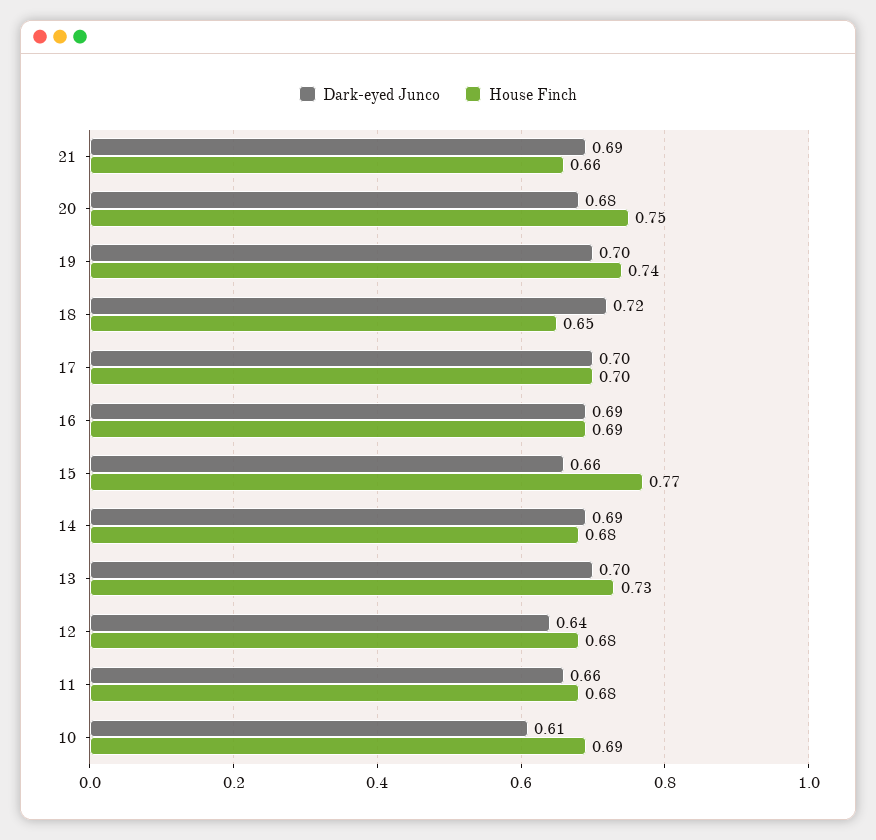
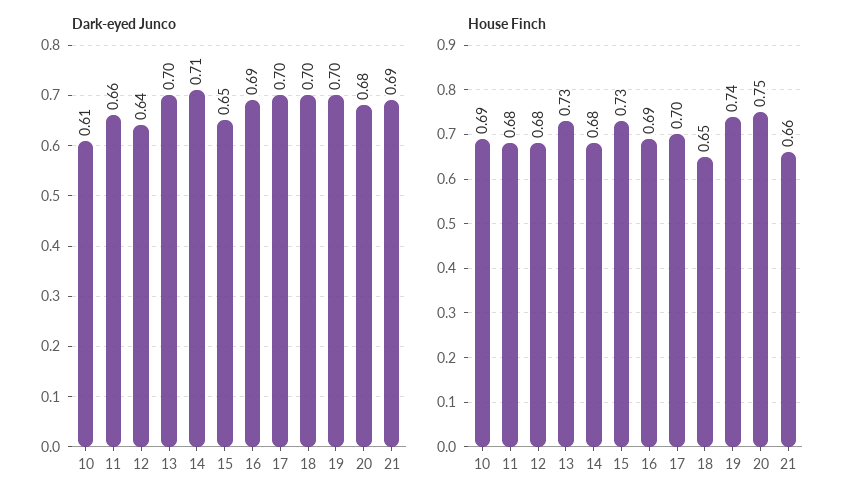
  {
    "Dark-eyed Junco": {
      "21": 0.69,
      "20": 0.68,
      "19": 0.7,
-     "18": 0.72,
+     "18": 0.7,
      "17": 0.7,
      "16": 0.69,
-     "15": 0.66,
+     "15": 0.65,
-     "14": 0.69,
+     "14": 0.71,
      "13": 0.7,
      "12": 0.64,
      "11": 0.66,
      "10": 0.61
    },
    "House Finch": {
      "21": 0.66,
      "20": 0.75,
      "19": 0.74,
      "18": 0.65,
      "17": 0.7,
      "16": 0.69,
-     "15": 0.77,
+     "15": 0.73,
      "14": 0.68,
      "13": 0.73,
      "12": 0.68,
      "11": 0.68,
      "10": 0.69
    }
  }

